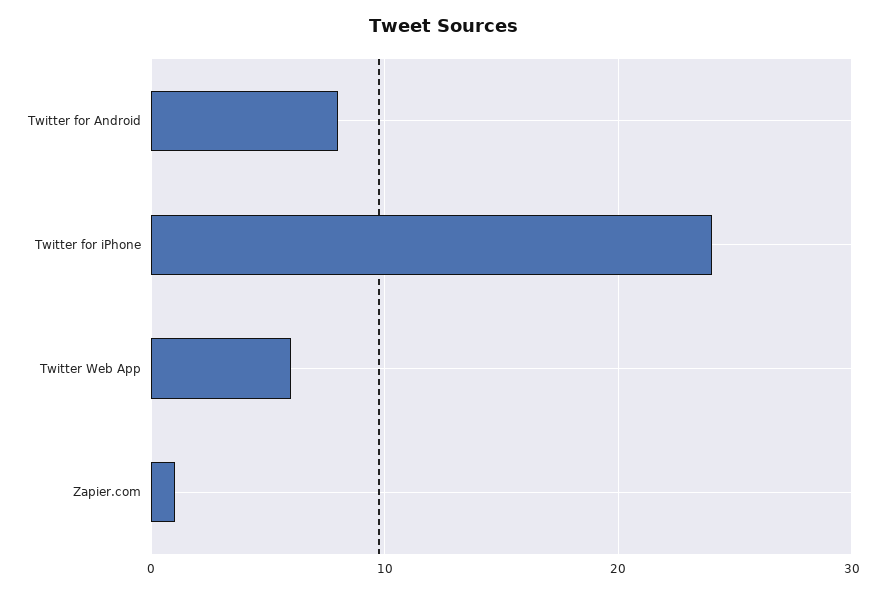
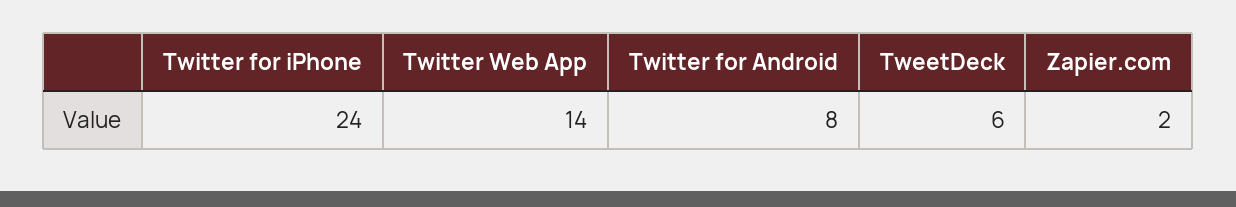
  {
    "Twitter for Android": 8,
    "Twitter for iPhone": 24,
-   "Twitter Web App": 6,
+   "Twitter Web App": 14,
-   "Zapier.com": 1
+   "Zapier.com": 2,
+   "TweetDeck": 6
  }

